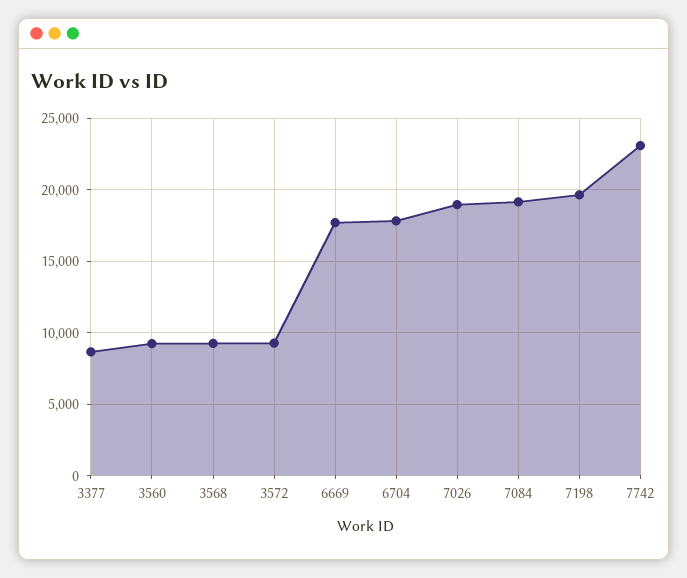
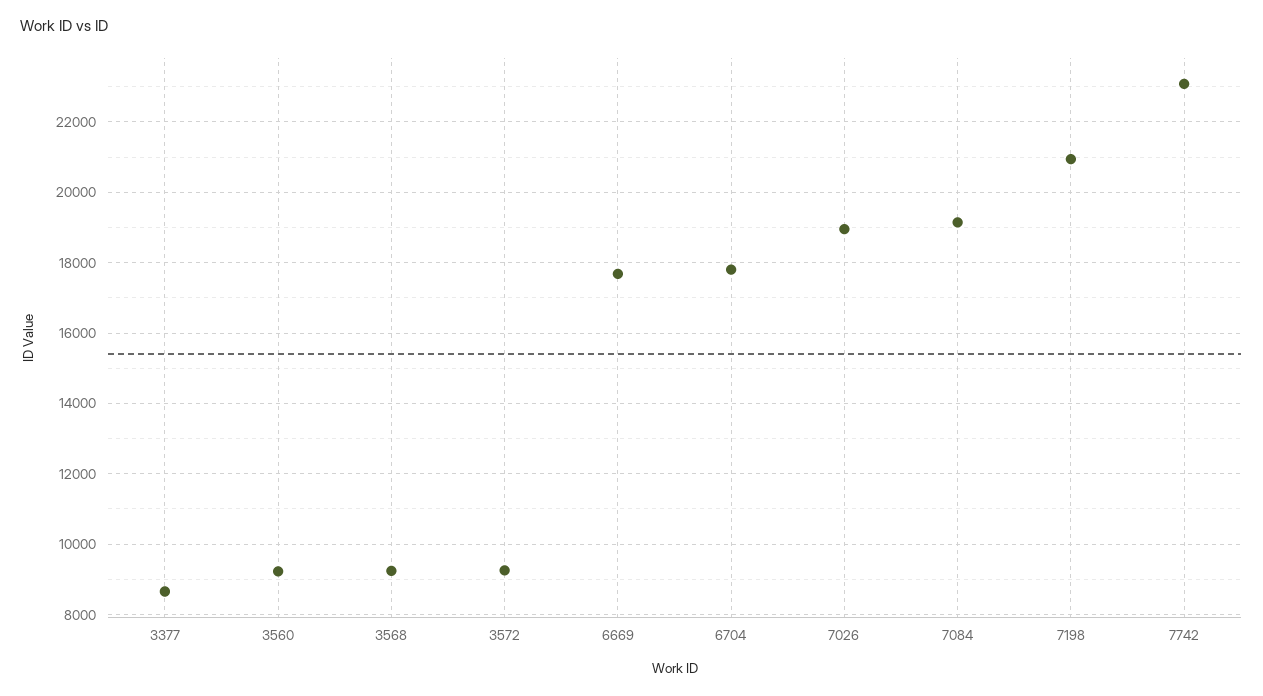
  {
    "3377": 8600,
    "3560": 9200,
    "3568": 9200,
    "3572": 9200,
    "6669": 17600,
    "6704": 17800,
    "7026": 19000,
    "7084": 19200,
-   "7198": 19500,
+   "7198": 21000,
    "7742": 23000
  }

